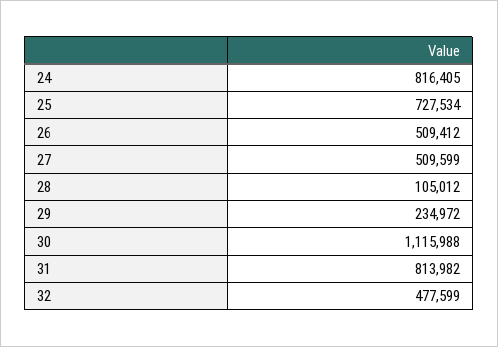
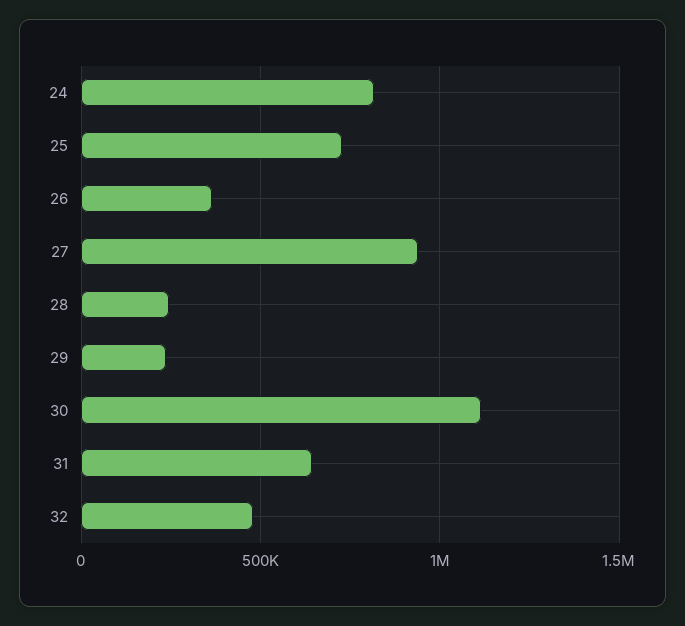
  {
    "24": 816405,
    "25": 727534,
-   "26": 509412,
+   "26": 350000,
-   "27": 509599,
+   "27": 950000,
-   "28": 105012,
+   "28": 250000,
    "29": 234972,
    "30": 1115988,
-   "31": 813982,
+   "31": 650000,
    "32": 477599
  }

